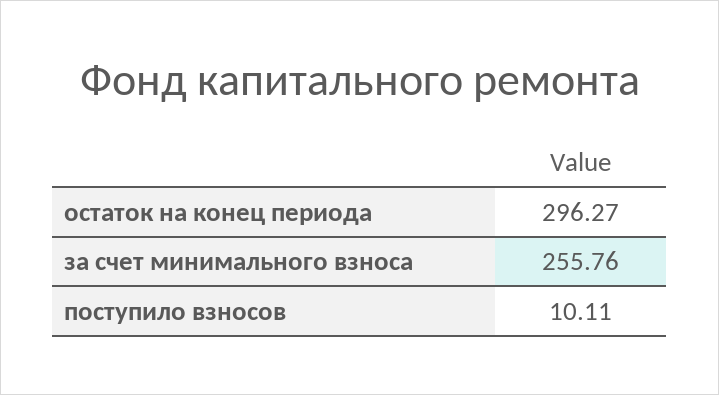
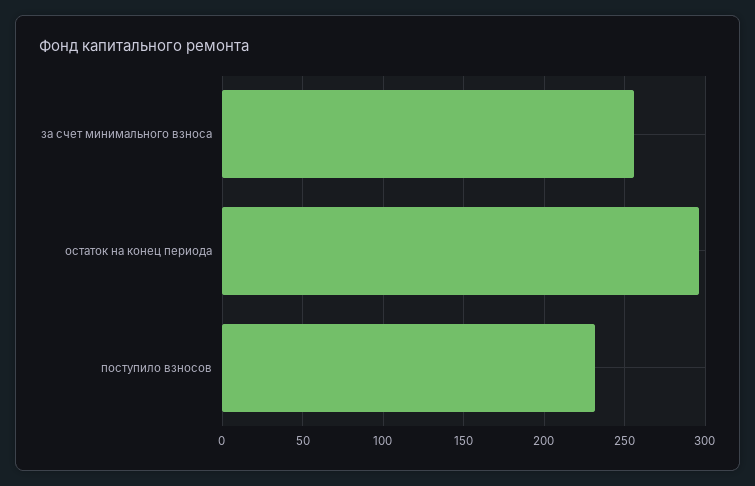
  {
    "остаток на конец периода": 296.27,
    "за счет минимального взноса": 255.76,
-   "поступило взносов": 10.11
+   "поступило взносов": 230
  }

